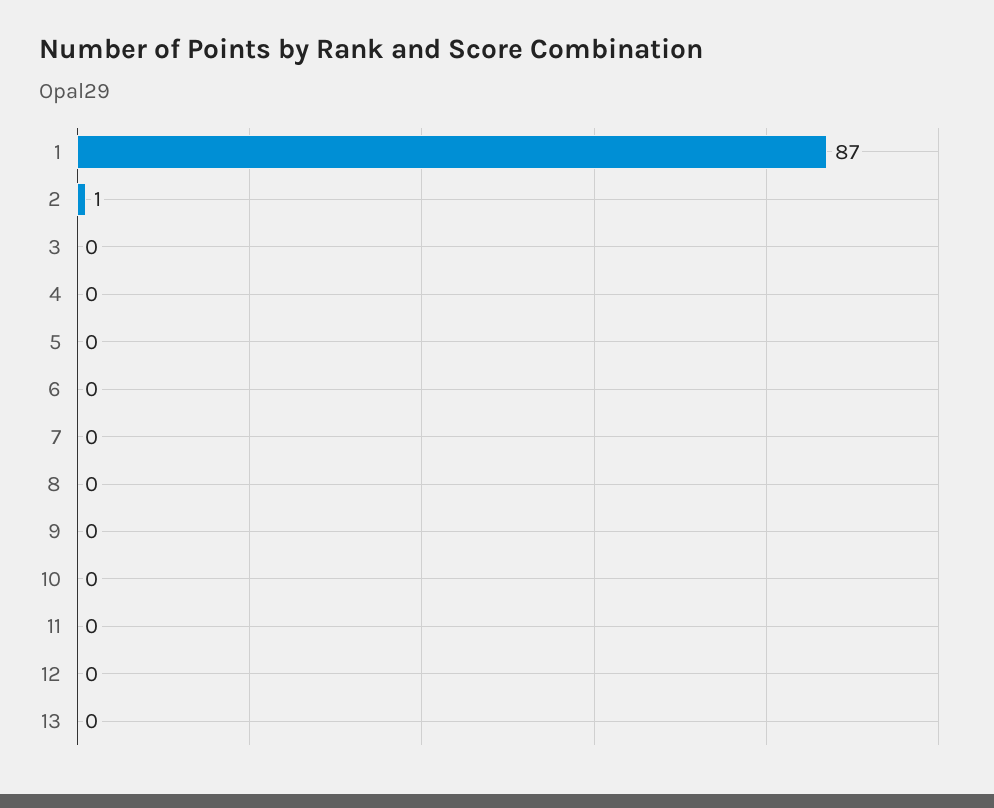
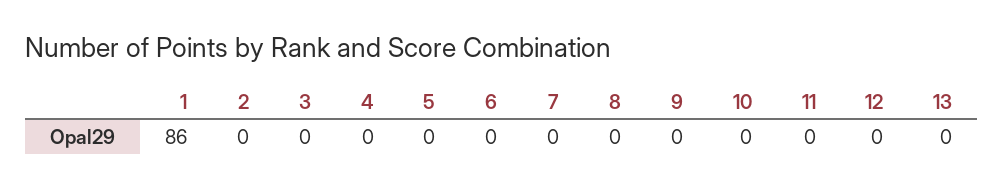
  {
-   "1": 87,
+   "1": 86,
-   "2": 1,
+   "2": 0,
    "3": 0,
    "4": 0,
    "5": 0,
    "6": 0,
    "7": 0,
    "8": 0,
    "9": 0,
    "10": 0,
    "11": 0,
    "12": 0,
    "13": 0
  }

